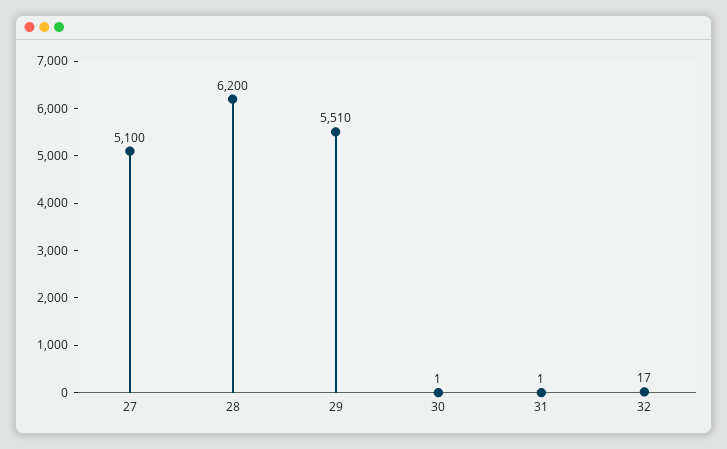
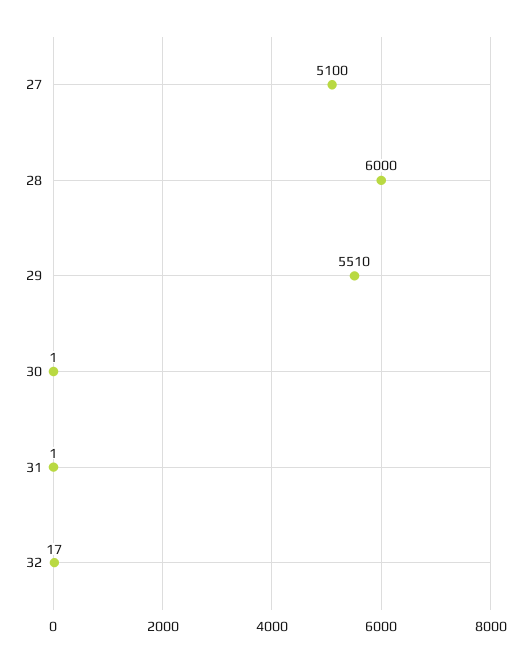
  {
    "27": 5100,
-   "28": 6200,
+   "28": 6000,
    "29": 5510,
    "30": 1,
    "31": 1,
    "32": 17
  }

